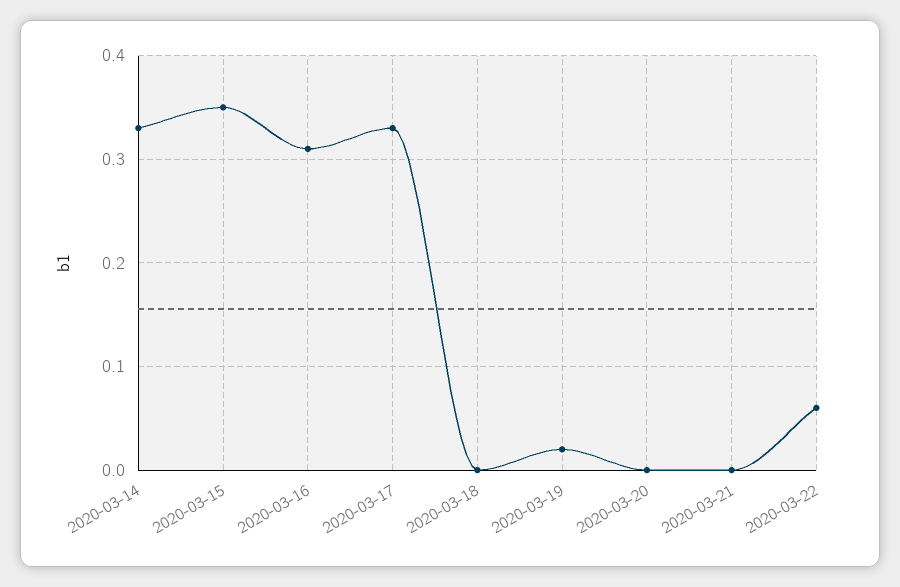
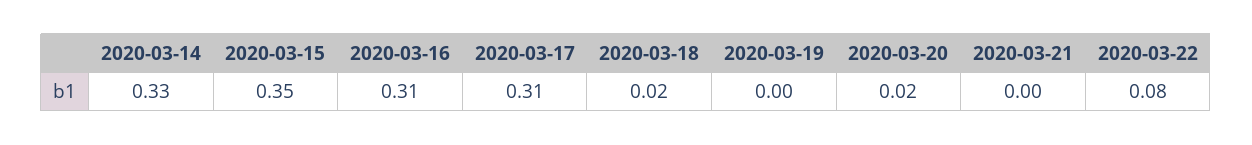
  {
    "2020-03-14": 0.33,
    "2020-03-15": 0.35,
    "2020-03-16": 0.31,
-   "2020-03-17": 0.33,
+   "2020-03-17": 0.31,
-   "2020-03-18": 0,
+   "2020-03-18": 0.02,
-   "2020-03-19": 0.02,
+   "2020-03-19": 0,
-   "2020-03-20": 0,
+   "2020-03-20": 0.02,
    "2020-03-21": 0,
-   "2020-03-22": 0.06
+   "2020-03-22": 0.08
  }

